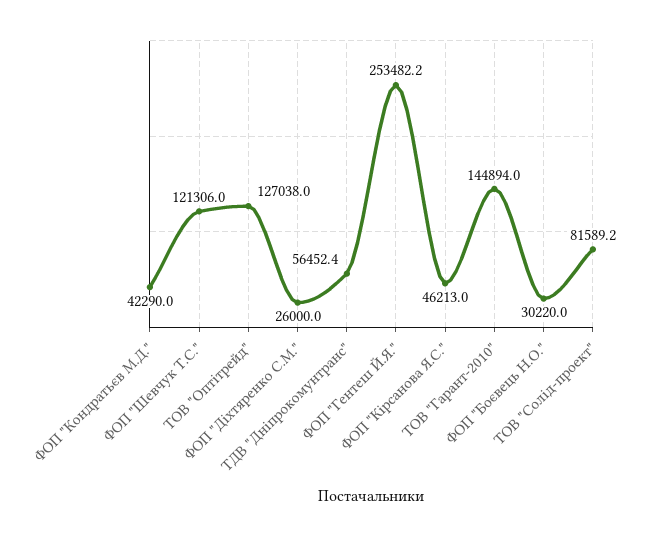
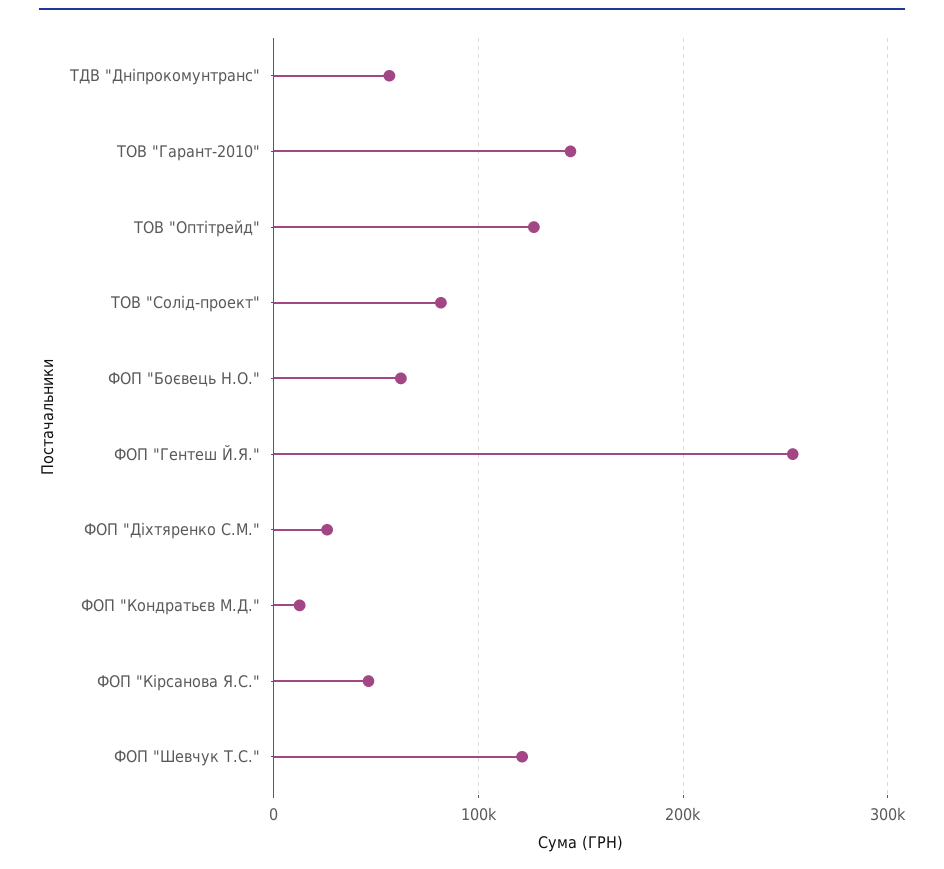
  {
-   "ФОП \"Кондратьєв М.Д.\"": 42290,
+   "ФОП \"Кондратьєв М.Д.\"": 10000,
    "ФОП \"Шевчук Т.С.\"": 121306,
    "ТОВ \"Оптітрейд\"": 127038,
    "ФОП \"Діхтяренко С.М.\"": 26000,
    "ТДВ \"Дніпрокомунтранс\"": 56452.4,
    "ФОП \"Гентеш Й.Я.\"": 253482.2,
    "ФОП \"Кірсанова Я.С.\"": 46213,
    "ТОВ \"Гарант-2010\"": 144894,
-   "ФОП \"Боєвець Н.О.\"": 30220,
+   "ФОП \"Боєвець Н.О.\"": 60000,
    "ТОВ \"Солід-проект\"": 81589.2
  }

